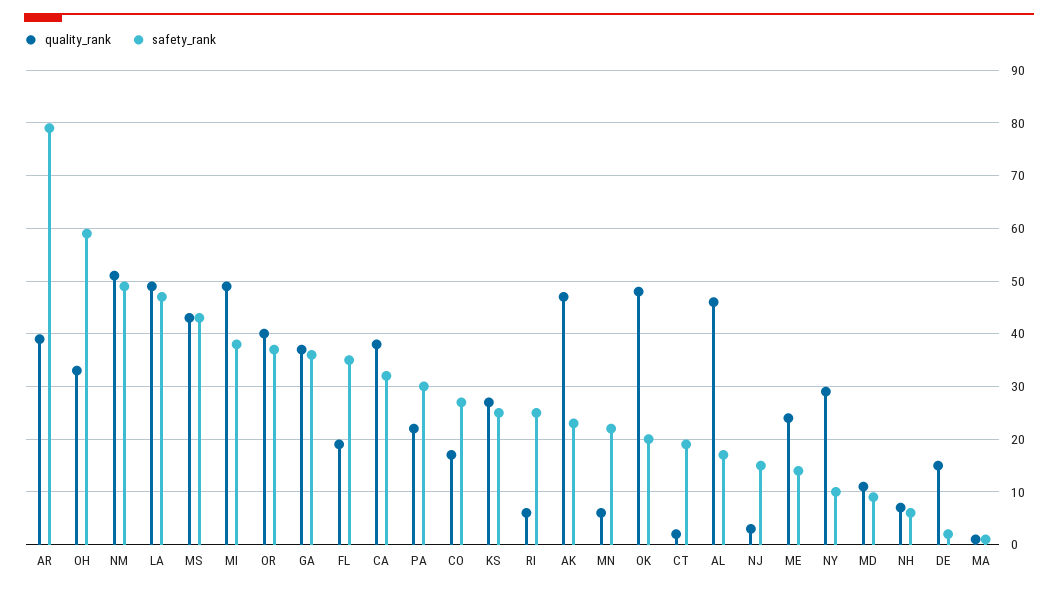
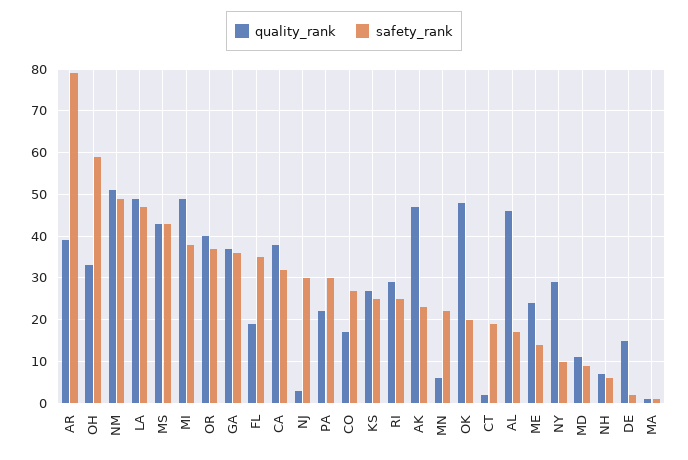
  {
    "quality_rank": {
      "AR": 40,
      "OH": 35,
      "NM": 50,
      "LA": 50,
      "MS": 45,
      "MI": 50,
      "OR": 40,
      "GA": 35,
      "FL": 20,
      "CA": 40,
      "PA": 20,
      "CO": 15,
      "KS": 25,
-     "RI": 5,
+     "RI": 30,
      "AK": 45,
      "MN": 5,
      "OK": 50,
      "CT": 0,
      "AL": 45,
      "NJ": 5,
      "ME": 25,
      "NY": 30,
      "MD": 10,
      "NH": 5,
      "DE": 15,
      "MA": 0
    },
    "safety_rank": {
      "AR": 80,
      "OH": 60,
      "NM": 50,
      "LA": 45,
      "MS": 45,
      "MI": 40,
      "OR": 35,
      "GA": 35,
      "FL": 35,
      "CA": 30,
      "PA": 30,
      "CO": 25,
      "KS": 25,
      "RI": 25,
      "AK": 25,
      "MN": 20,
      "OK": 20,
      "CT": 20,
      "AL": 15,
-     "NJ": 15,
+     "NJ": 30,
      "ME": 15,
      "NY": 10,
      "MD": 10,
      "NH": 5,
      "DE": 0,
      "MA": 0
    }
  }

